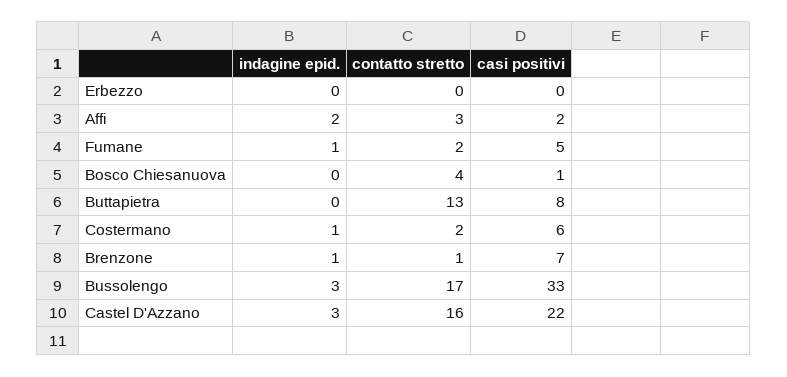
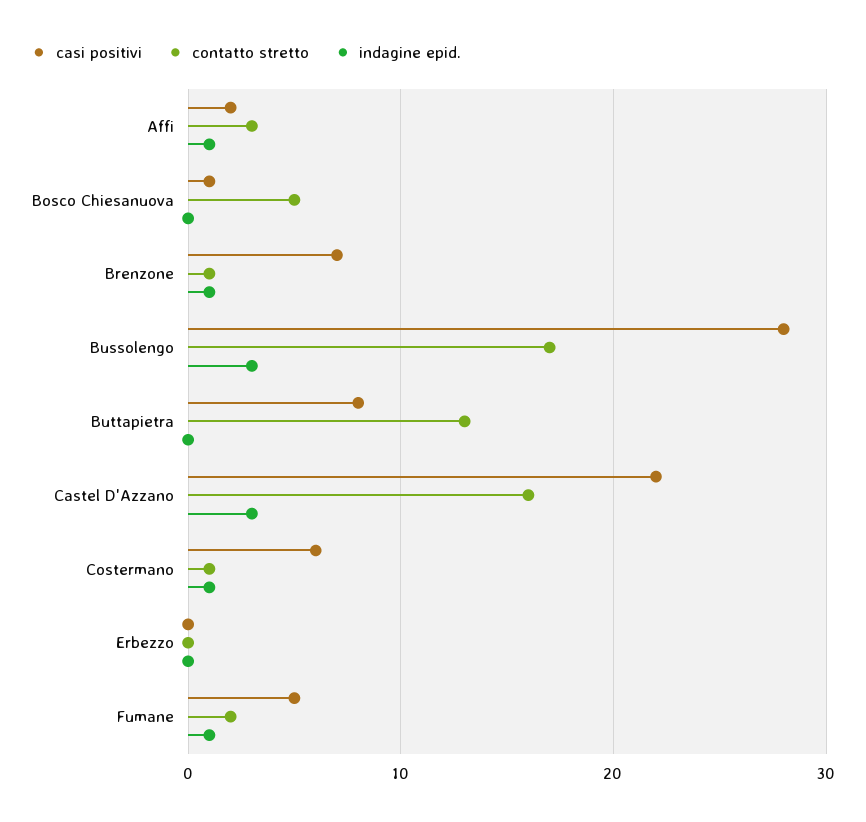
  {
    "indagine epid.": {
      "Erbezzo": 0,
-     "Affi": 2,
+     "Affi": 1,
      "Fumane": 1,
      "Bosco Chiesanuova": 0,
      "Buttapietra": 0,
      "Costermano": 1,
      "Brenzone": 1,
      "Bussolengo": 3,
      "Castel D'Azzano": 3
    },
    "contatto stretto": {
      "Erbezzo": 0,
      "Affi": 3,
      "Fumane": 2,
-     "Bosco Chiesanuova": 4,
+     "Bosco Chiesanuova": 5,
      "Buttapietra": 13,
-     "Costermano": 2,
+     "Costermano": 1,
      "Brenzone": 1,
      "Bussolengo": 17,
      "Castel D'Azzano": 16
    },
    "casi positivi": {
      "Erbezzo": 0,
      "Affi": 2,
      "Fumane": 5,
      "Bosco Chiesanuova": 1,
      "Buttapietra": 8,
      "Costermano": 6,
      "Brenzone": 7,
-     "Bussolengo": 33,
+     "Bussolengo": 28,
      "Castel D'Azzano": 22
    }
  }

